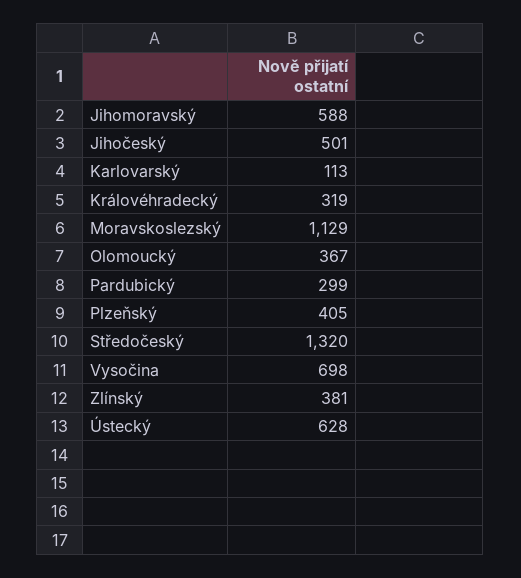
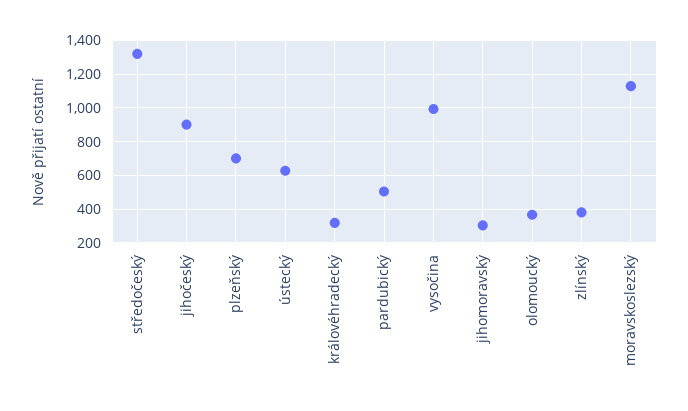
  {
-   "Jihomoravský": 588,
+   "Jihomoravský": 300,
-   "Jihočeský": 501,
+   "Jihočeský": 900,
-   "Karlovarský": 113,
    "Královéhradecký": 319,
    "Moravskoslezský": 1129,
    "Olomoucký": 367,
-   "Pardubický": 299,
+   "Pardubický": 500,
-   "Plzeňský": 405,
+   "Plzeňský": 700,
    "Středočeský": 1320,
-   "Vysočina": 698,
+   "Vysočina": 1000,
    "Zlínský": 381,
    "Ústecký": 628
  }

